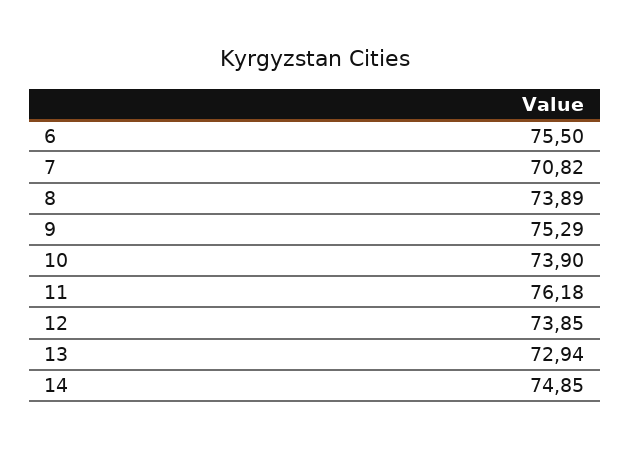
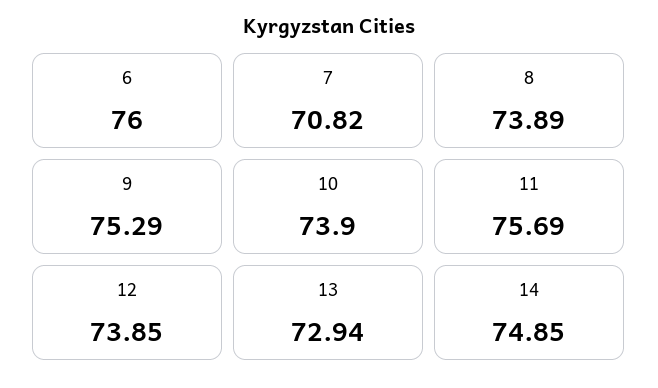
  {
-   "6": 75.5,
+   "6": 76,
    "7": 70.82,
    "8": 73.89,
    "9": 75.29,
    "10": 73.9,
-   "11": 76.18,
+   "11": 75.69,
    "12": 73.85,
    "13": 72.94,
    "14": 74.85
  }

